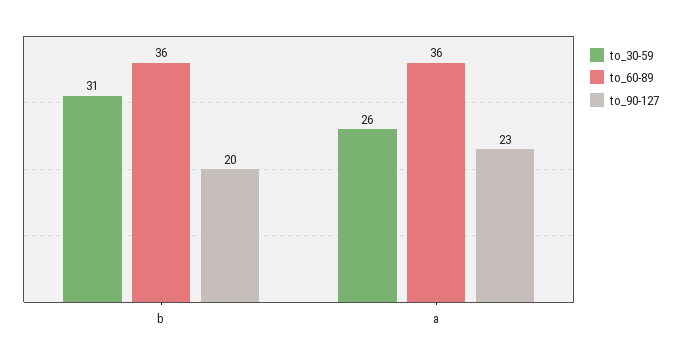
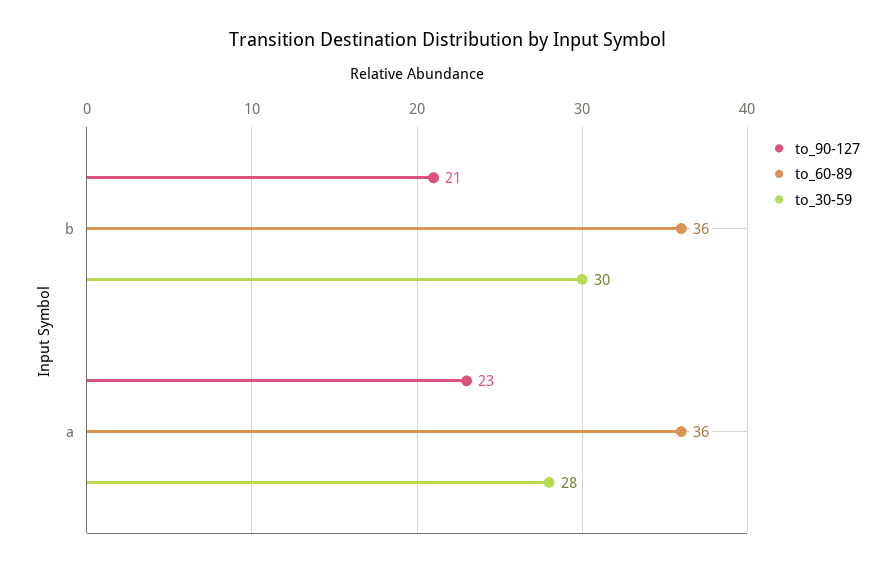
  {
    "to_30-59": {
-     "b": 31,
+     "b": 30,
-     "a": 26
+     "a": 28
    },
    "to_60-89": {
      "b": 36,
      "a": 36
    },
    "to_90-127": {
-     "b": 20,
+     "b": 21,
      "a": 23
    }
  }

